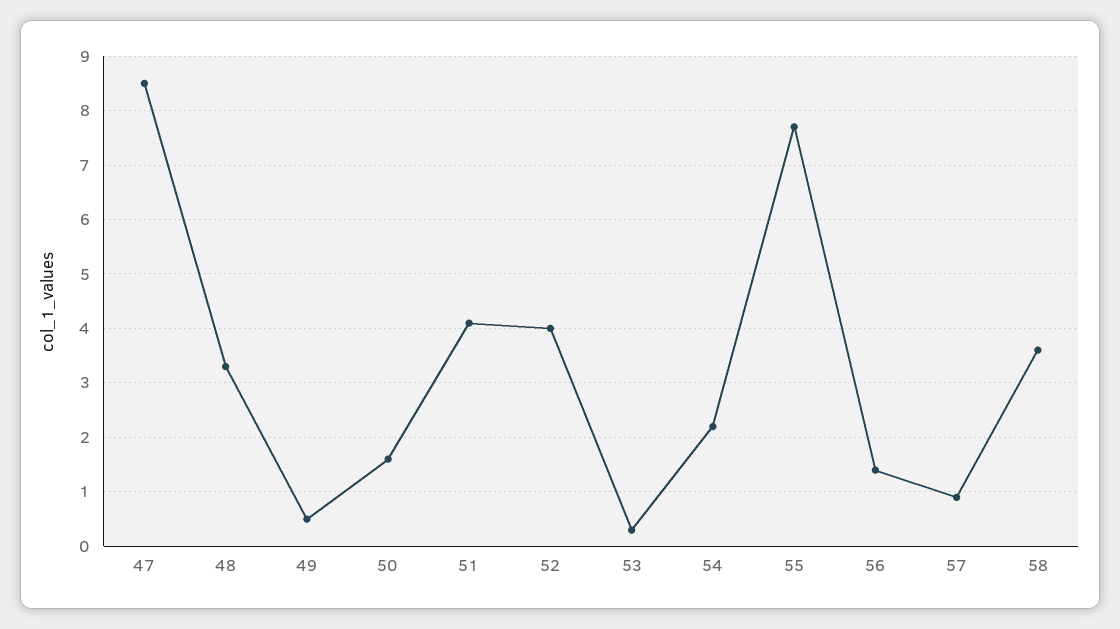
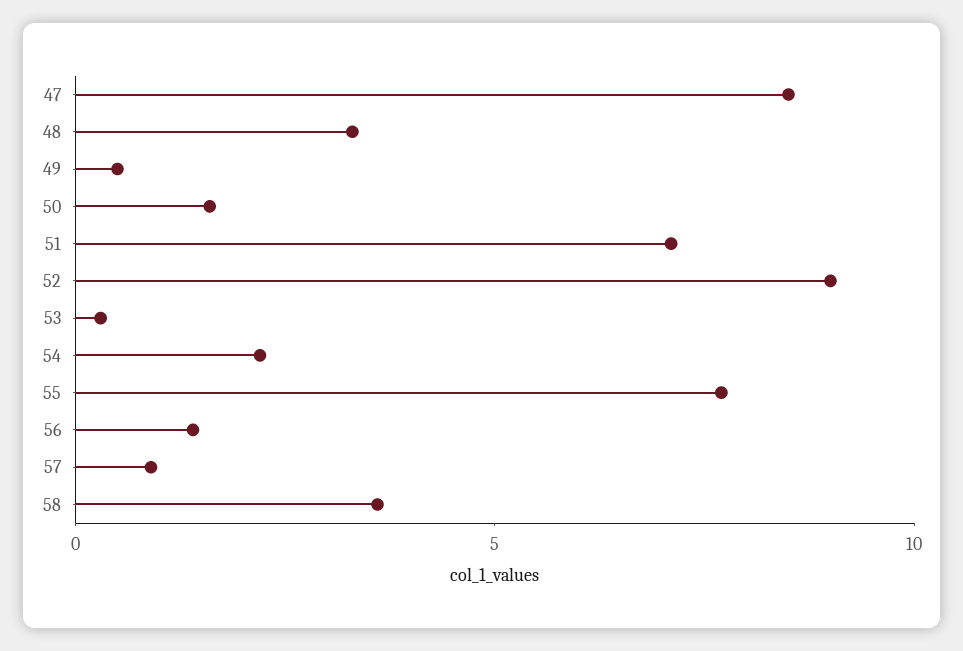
  {
    "47": 8.5,
    "48": 3.5,
    "49": 0.5,
    "50": 1.5,
-   "51": 4,
+   "51": 7,
-   "52": 4,
+   "52": 9,
    "53": 0.5,
    "54": 2,
    "55": 7.5,
    "56": 1.5,
    "57": 1,
    "58": 3.5
  }

